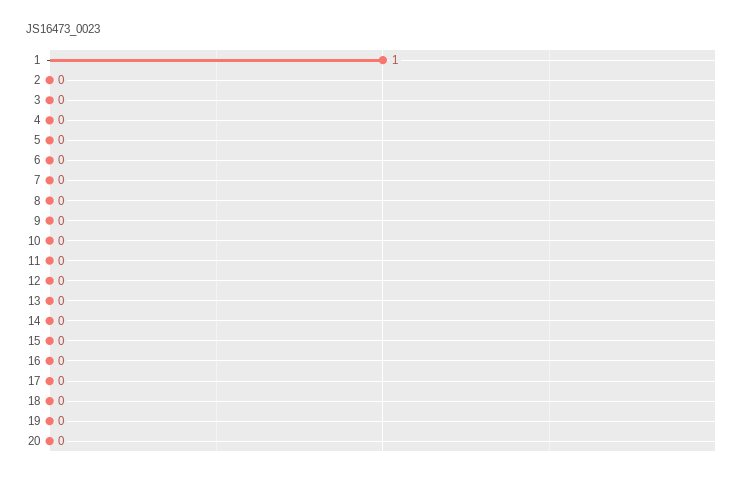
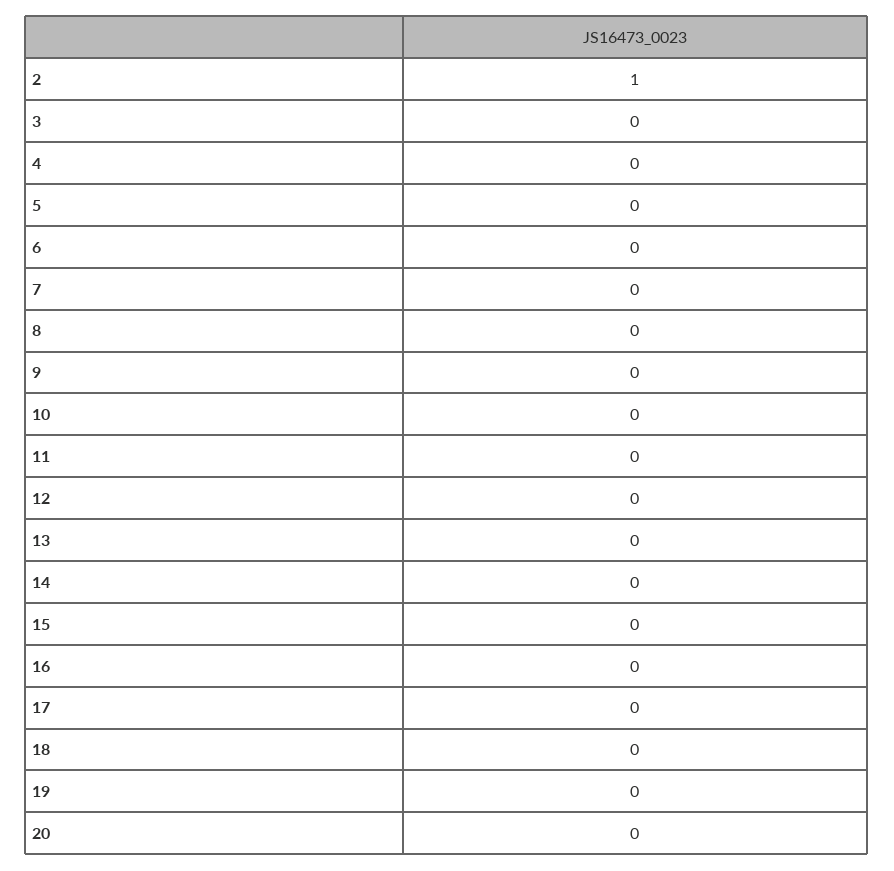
  {
-   "1": 1,
-   "2": 0,
+   "2": 1,
    "3": 0,
    "4": 0,
    "5": 0,
    "6": 0,
    "7": 0,
    "8": 0,
    "9": 0,
    "10": 0,
    "11": 0,
    "12": 0,
    "13": 0,
    "14": 0,
    "15": 0,
    "16": 0,
    "17": 0,
    "18": 0,
    "19": 0,
    "20": 0
  }

